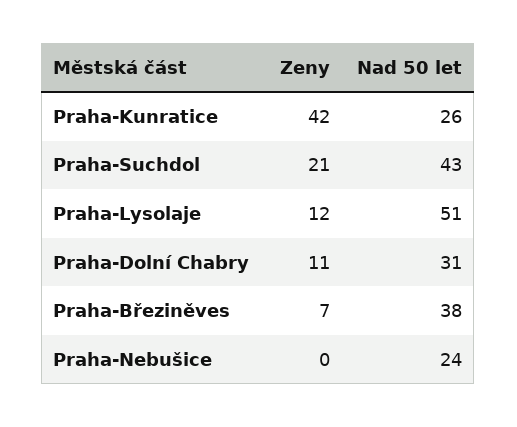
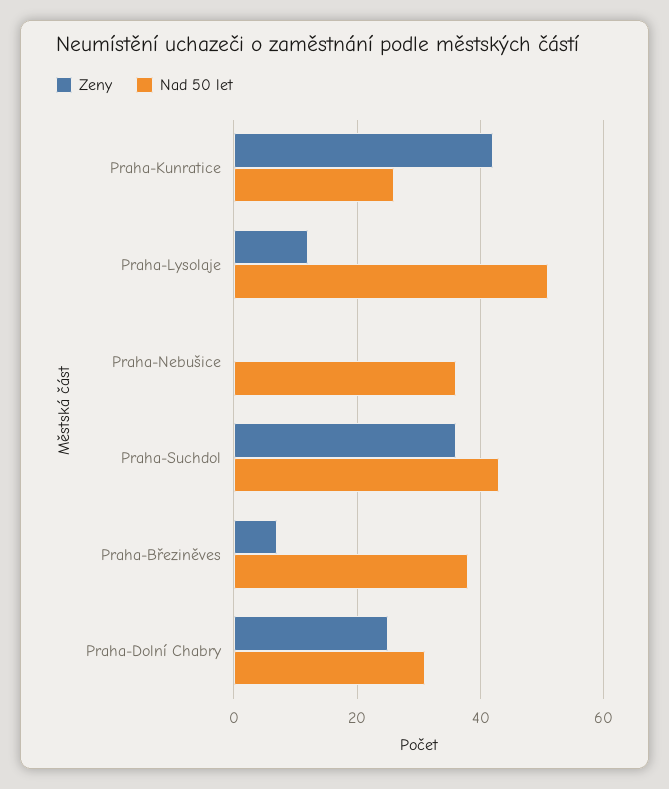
  {
    "Zeny": {
      "Praha-Kunratice": 42,
-     "Praha-Suchdol": 21,
+     "Praha-Suchdol": 35,
      "Praha-Lysolaje": 12,
-     "Praha-Dolní Chabry": 11,
+     "Praha-Dolní Chabry": 25,
      "Praha-Březiněves": 7,
      "Praha-Nebušice": 0
    },
    "Nad 50 let": {
      "Praha-Kunratice": 26,
      "Praha-Suchdol": 43,
      "Praha-Lysolaje": 51,
      "Praha-Dolní Chabry": 31,
      "Praha-Březiněves": 38,
-     "Praha-Nebušice": 24
+     "Praha-Nebušice": 35
    }
  }

